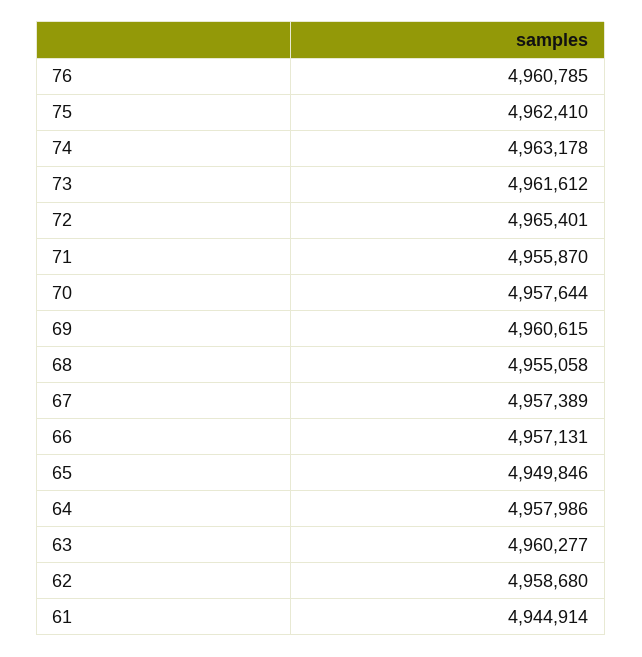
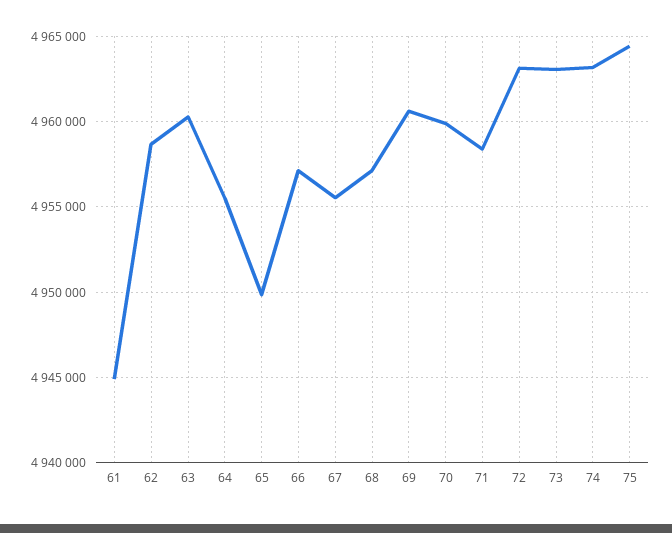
  {
-   "76": 4960785,
-   "75": 4962410,
+   "75": 4964500,
    "74": 4963178,
-   "73": 4961612,
+   "73": 4963000,
-   "72": 4965401,
+   "72": 4963000,
-   "71": 4955870,
+   "71": 4958500,
-   "70": 4957644,
+   "70": 4960000,
    "69": 4960615,
-   "68": 4955058,
+   "68": 4957000,
-   "67": 4957389,
+   "67": 4955500,
    "66": 4957131,
    "65": 4949846,
-   "64": 4957986,
+   "64": 4955500,
    "63": 4960277,
    "62": 4958680,
    "61": 4944914
  }

